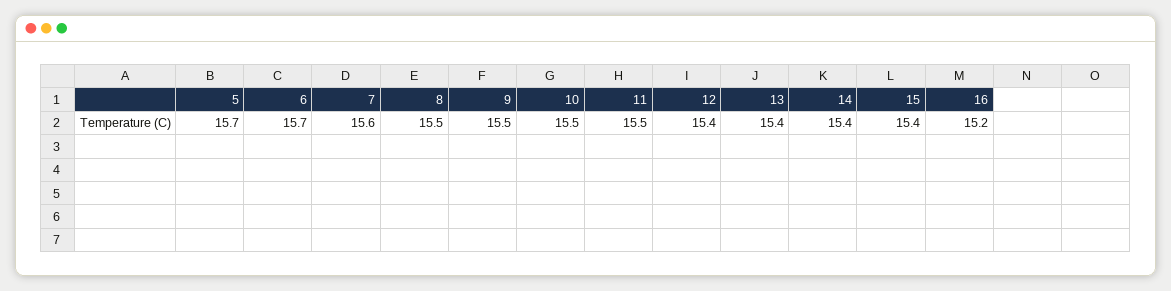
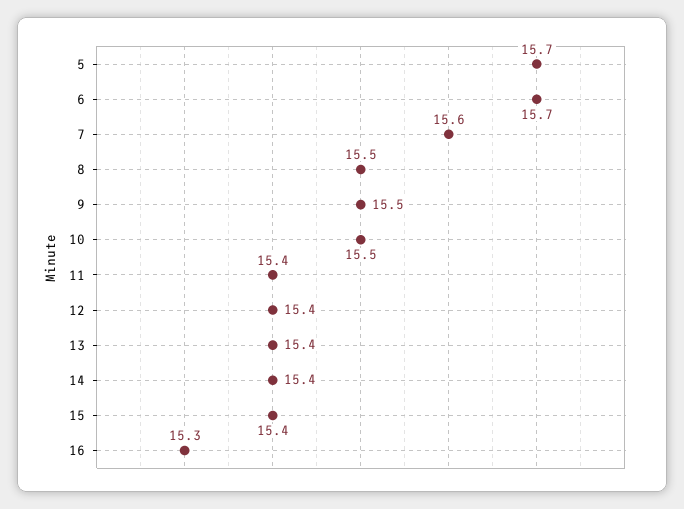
  {
    "5": 15.7,
    "6": 15.7,
    "7": 15.6,
    "8": 15.5,
    "9": 15.5,
    "10": 15.5,
-   "11": 15.5,
+   "11": 15.4,
    "12": 15.4,
    "13": 15.4,
    "14": 15.4,
    "15": 15.4,
-   "16": 15.2
+   "16": 15.3
  }

